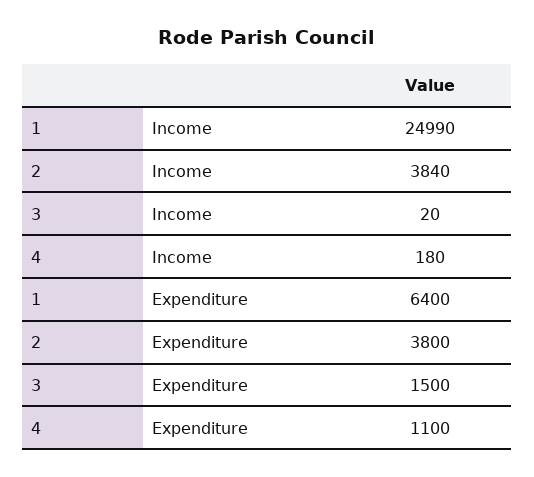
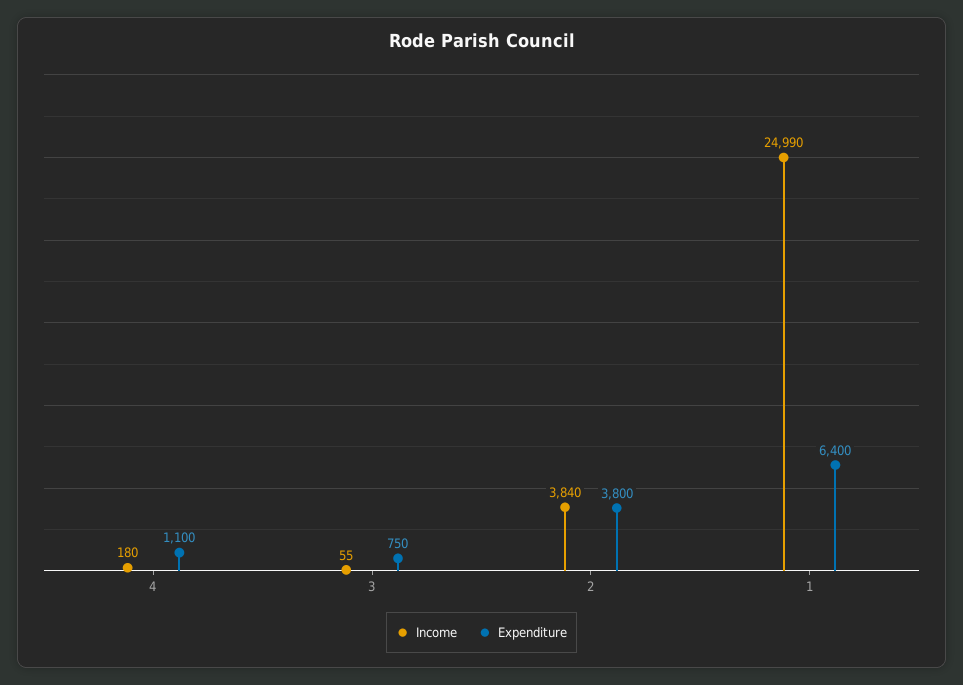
  {
    "Income": {
      "1": 24990,
      "2": 3840,
-     "3": 20,
+     "3": 55,
      "4": 180
    },
    "Expenditure": {
      "1": 6400,
      "2": 3800,
-     "3": 1500,
+     "3": 750,
      "4": 1100
    }
  }

